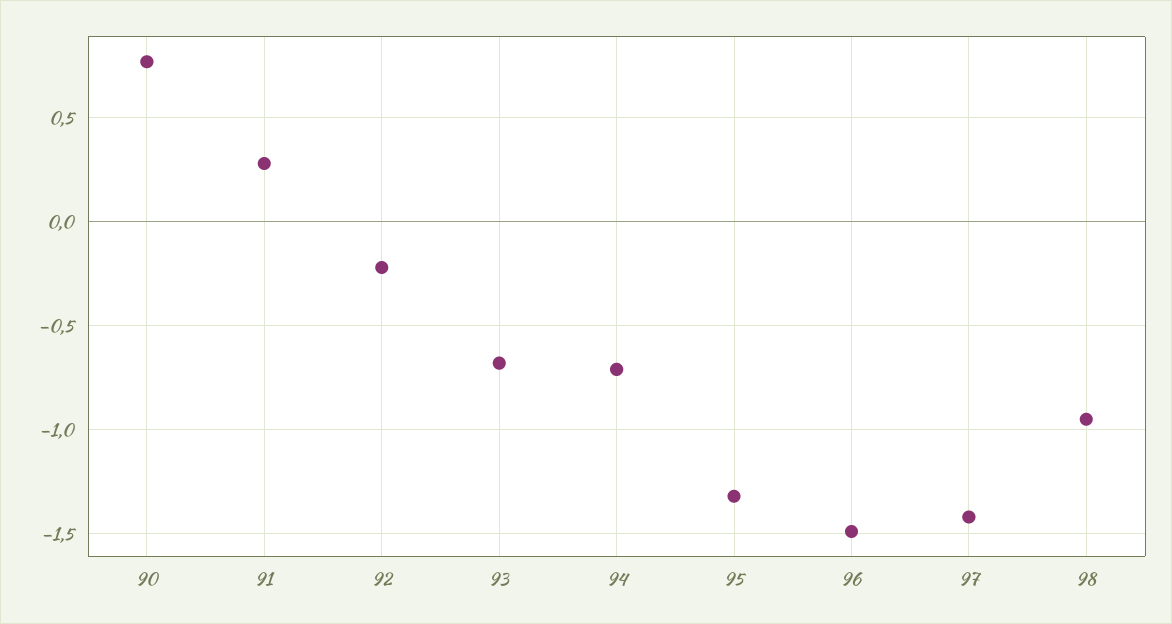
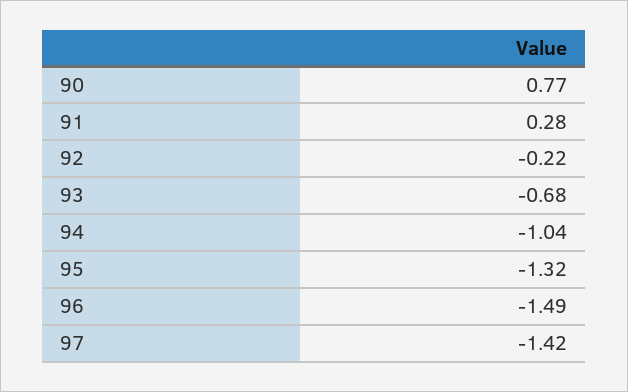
  {
    "90": 0.77,
    "91": 0.28,
    "92": -0.22,
    "93": -0.68,
-   "94": -0.7,
+   "94": -1.04,
    "95": -1.32,
    "96": -1.49,
-   "97": -1.42,
+   "97": -1.42
-   "98": -0.95
  }

